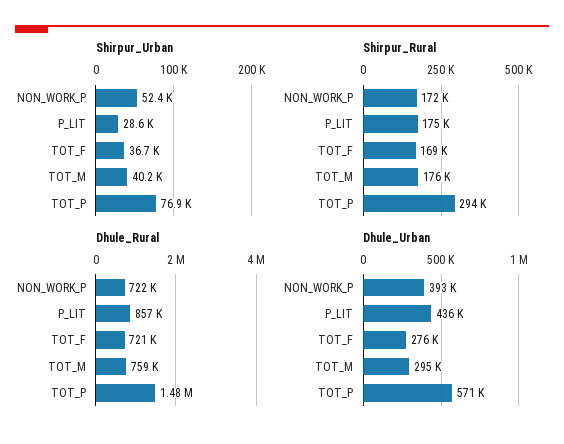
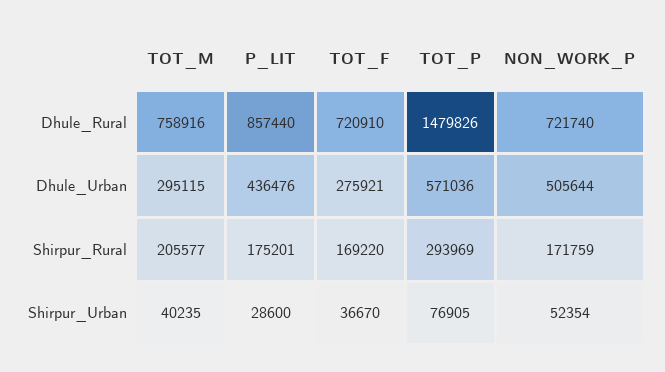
  {
    "Shirpur_Urban": {
      "NON_WORK_P": 52354,
      "P_LIT": 28600,
      "TOT_F": 36670,
      "TOT_M": 40235,
      "TOT_P": 76905
    },
    "Shirpur_Rural": {
      "NON_WORK_P": 171759,
      "P_LIT": 175201,
      "TOT_F": 169220,
-     "TOT_M": 176000,
+     "TOT_M": 205577,
      "TOT_P": 293969
    },
    "Dhule_Rural": {
      "NON_WORK_P": 721740,
      "P_LIT": 857440,
      "TOT_F": 720910,
      "TOT_M": 758916,
      "TOT_P": 1479826
    },
    "Dhule_Urban": {
-     "NON_WORK_P": 393000,
+     "NON_WORK_P": 505644,
      "P_LIT": 436476,
      "TOT_F": 275921,
      "TOT_M": 295115,
      "TOT_P": 571036
    }
  }

